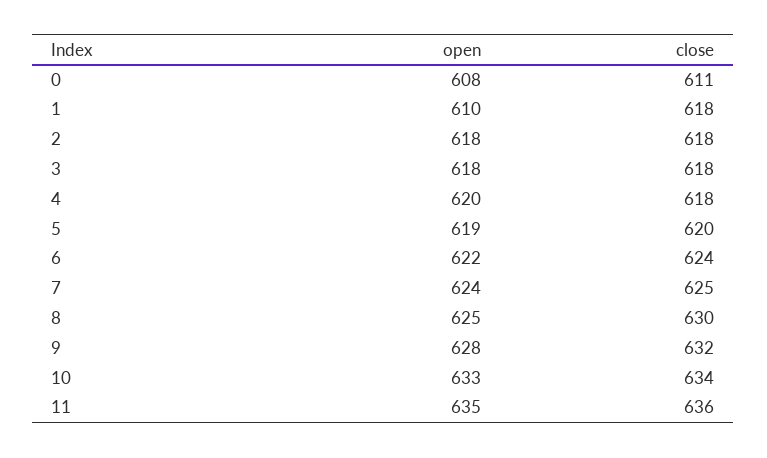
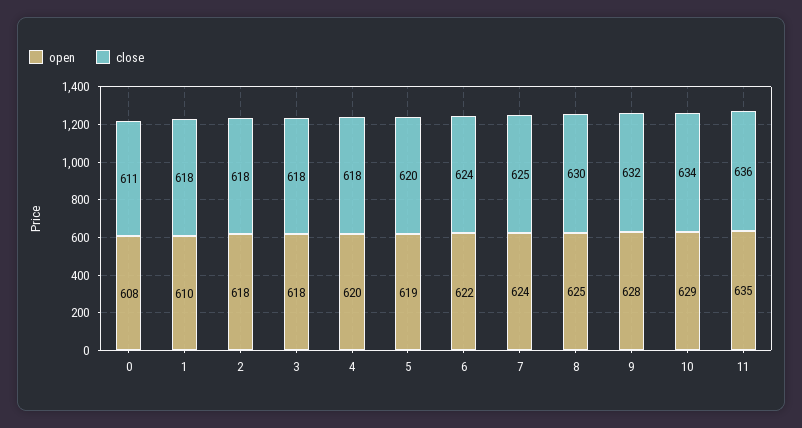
  {
    "open": {
      "0": 608,
      "1": 610,
      "2": 618,
      "3": 618,
      "4": 620,
      "5": 619,
      "6": 622,
      "7": 624,
      "8": 625,
      "9": 628,
-     "10": 633,
+     "10": 629,
      "11": 635
    },
    "close": {
      "0": 611,
      "1": 618,
      "2": 618,
      "3": 618,
      "4": 618,
      "5": 620,
      "6": 624,
      "7": 625,
      "8": 630,
      "9": 632,
      "10": 634,
      "11": 636
    }
  }

